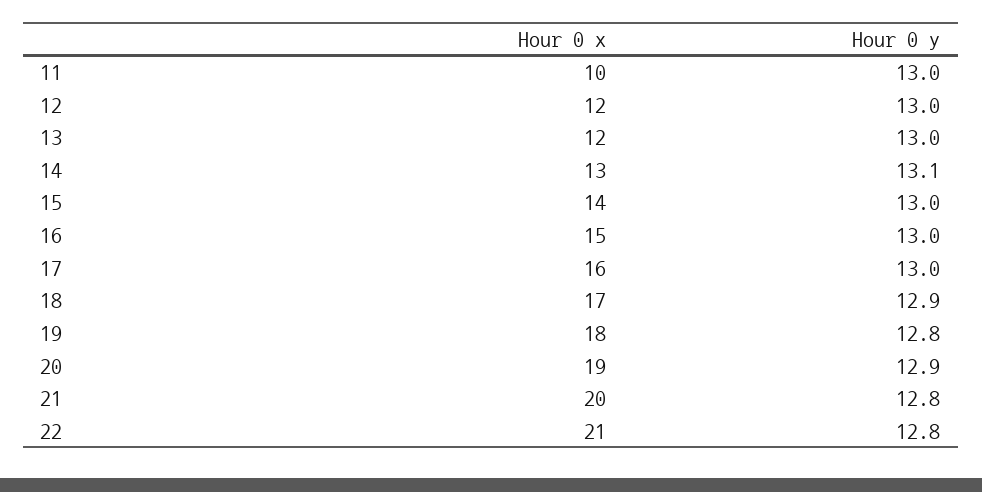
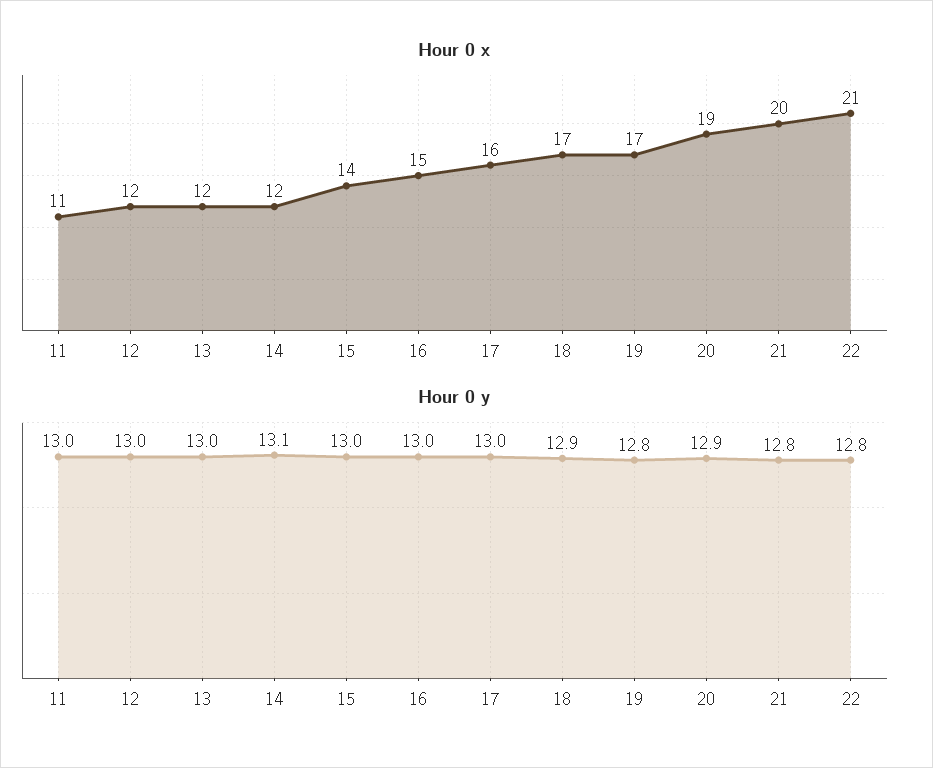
  {
    "Hour 0 x": {
-     "11": 10,
+     "11": 11,
      "12": 12,
      "13": 12,
-     "14": 13,
+     "14": 12,
      "15": 14,
      "16": 15,
      "17": 16,
      "18": 17,
-     "19": 18,
+     "19": 17,
      "20": 19,
      "21": 20,
      "22": 21
    },
    "Hour 0 y": {
      "11": 13,
      "12": 13,
      "13": 13,
      "14": 13.1,
      "15": 13,
      "16": 13,
      "17": 13,
      "18": 12.9,
      "19": 12.8,
      "20": 12.9,
      "21": 12.8,
      "22": 12.8
    }
  }

